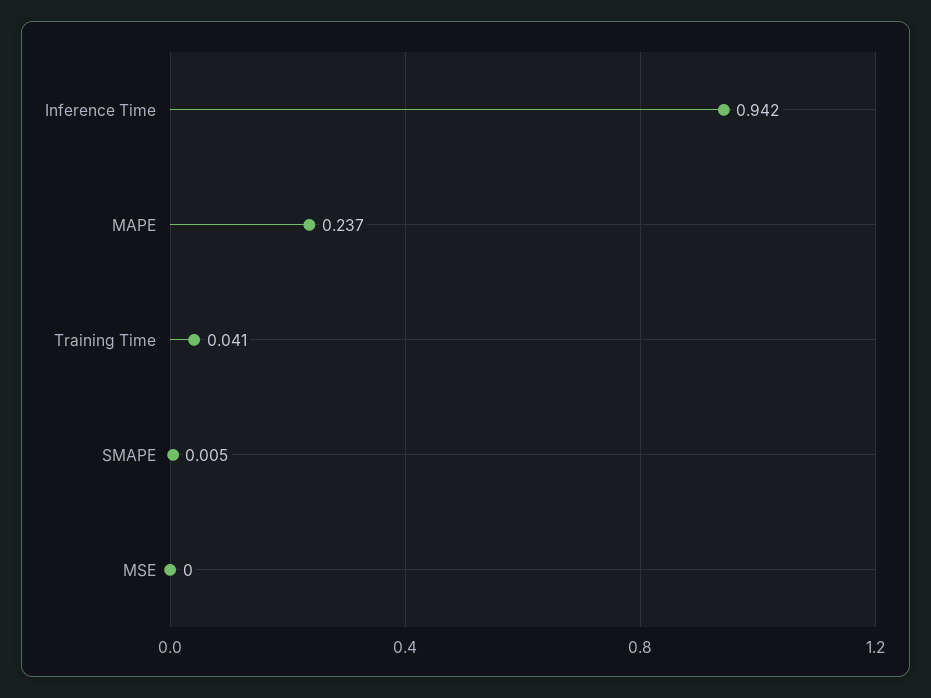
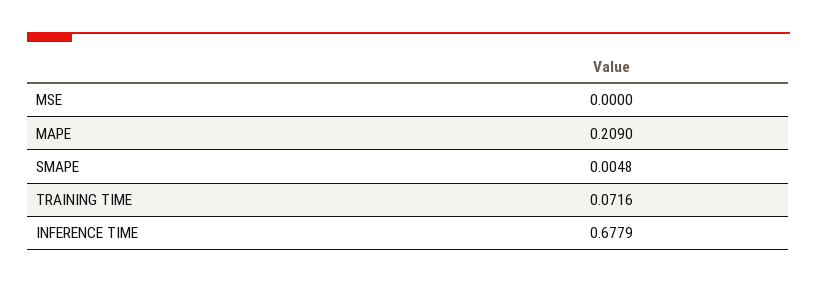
  {
-   "Inference Time": 0.942,
+   "Inference Time": 0.6779,
-   "MAPE": 0.237,
+   "MAPE": 0.209,
-   "Training Time": 0.041,
+   "Training Time": 0.0716,
    "SMAPE": 0.0048,
    "MSE": 0
  }

